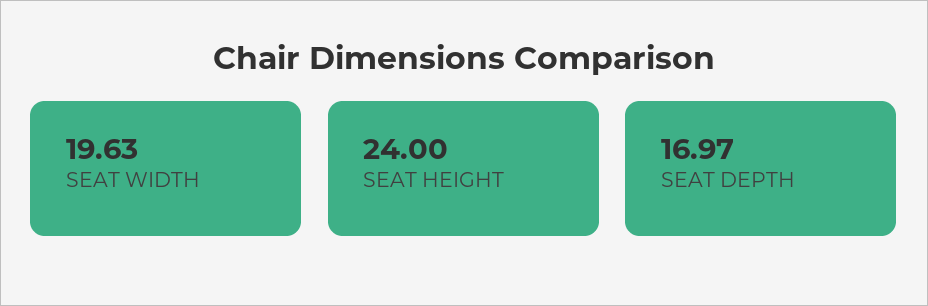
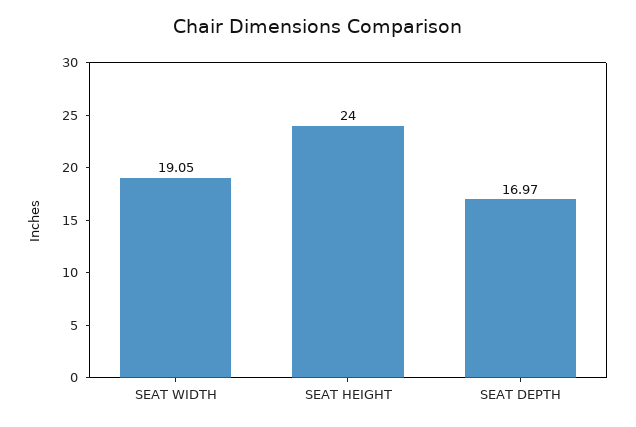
  {
-   "SEAT WIDTH": 19.63,
+   "SEAT WIDTH": 19.05,
    "SEAT HEIGHT": 24,
    "SEAT DEPTH": 16.97
  }

